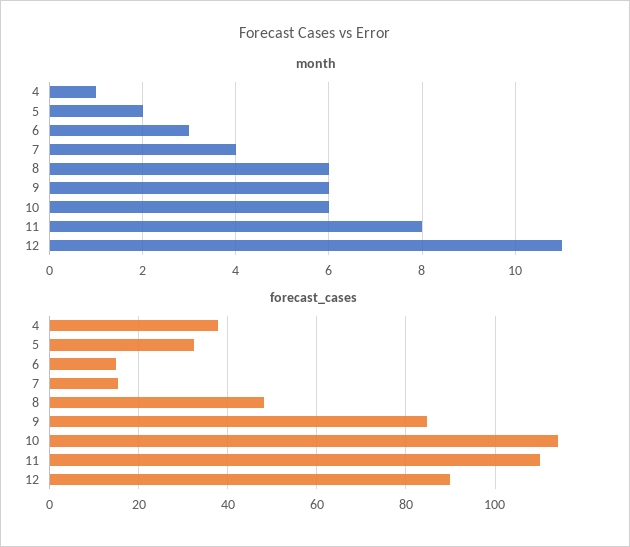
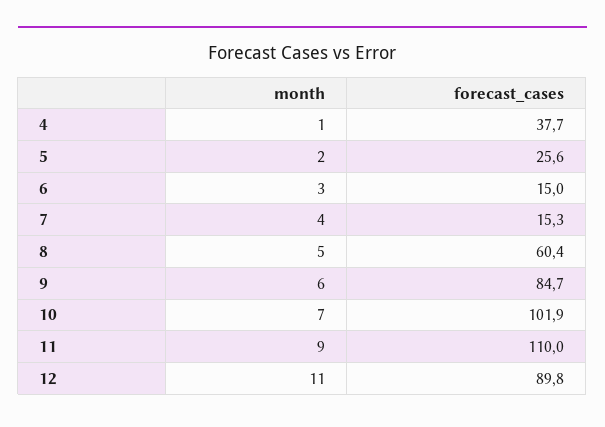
  {
    "month": {
      "4": 1,
      "5": 2,
      "6": 3,
      "7": 4,
-     "8": 6,
+     "8": 5,
      "9": 6,
-     "10": 6,
+     "10": 7,
-     "11": 8,
+     "11": 9,
      "12": 11
    },
    "forecast_cases": {
      "4": 37.7,
-     "5": 32,
+     "5": 25.6,
      "6": 15,
      "7": 15.3,
-     "8": 48,
+     "8": 60.4,
      "9": 84.7,
-     "10": 114,
+     "10": 101.9,
      "11": 110,
      "12": 89.8
    }
  }

